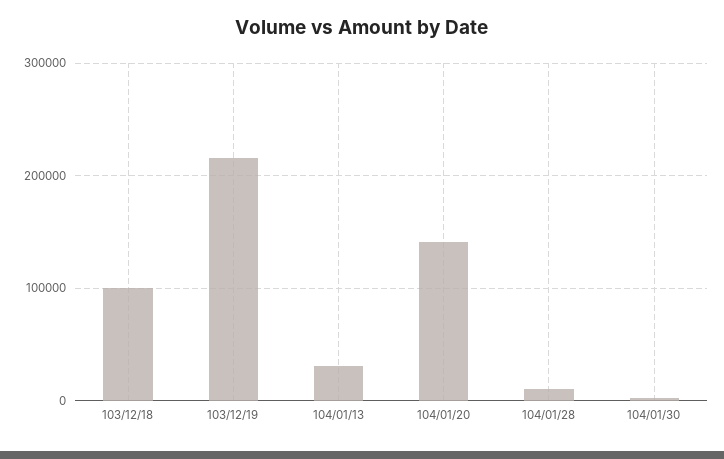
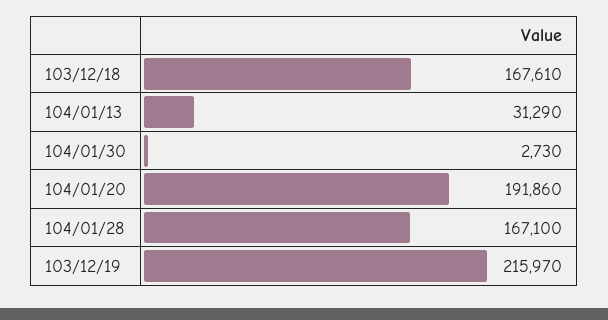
  {
-   "103/12/18": 100000,
+   "103/12/18": 167610,
    "103/12/19": 215970,
    "104/01/13": 31290,
-   "104/01/20": 140000,
+   "104/01/20": 191860,
-   "104/01/28": 10000,
+   "104/01/28": 167100,
    "104/01/30": 2730
  }

